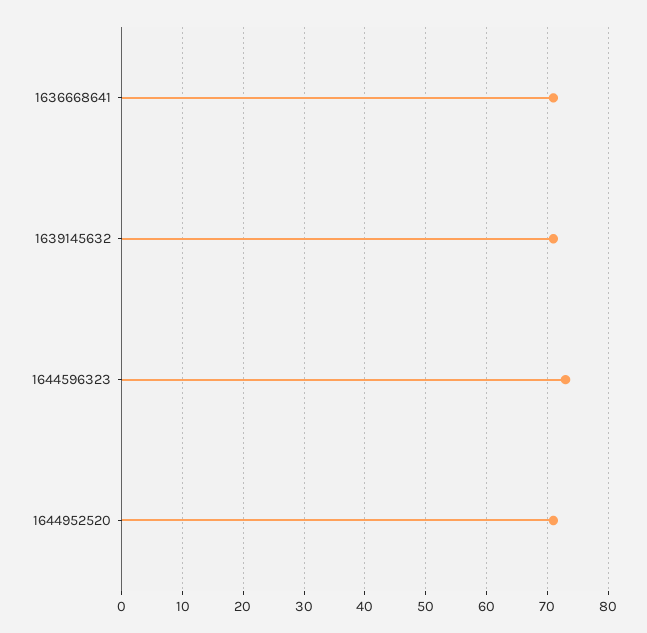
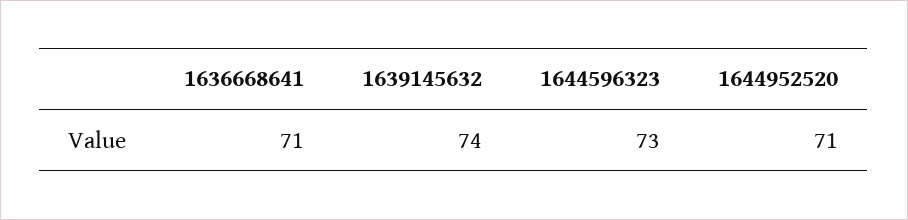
  {
    "1636668641": 71,
-   "1639145632": 71,
+   "1639145632": 74,
    "1644596323": 73,
    "1644952520": 71
  }

